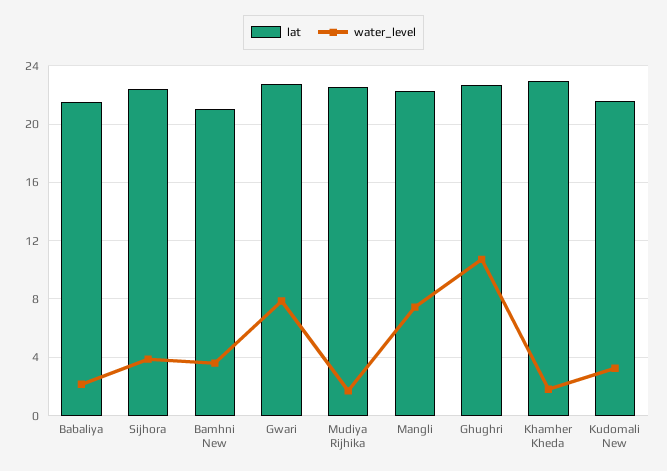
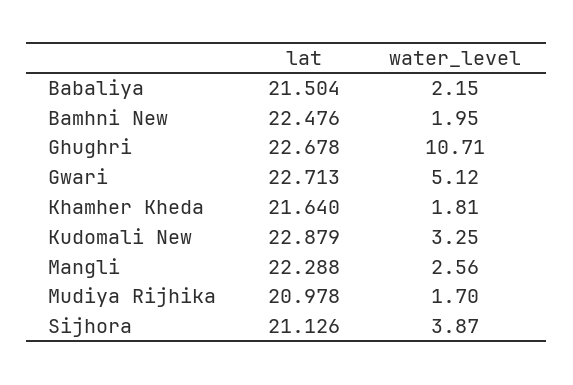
  {
    "lat": {
      "Babaliya": 21.504,
-     "Sijhora": 22.5,
+     "Sijhora": 21.126,
-     "Bamhni New": 21,
+     "Bamhni New": 22.476,
      "Gwari": 22.713,
-     "Mudiya Rijhika": 22.5,
+     "Mudiya Rijhika": 20.978,
      "Mangli": 22.288,
      "Ghughri": 22.678,
-     "Khamher Kheda": 23,
+     "Khamher Kheda": 21.64,
-     "Kudomali New": 21.5
+     "Kudomali New": 22.879
    },
    "water_level": {
      "Babaliya": 2.15,
      "Sijhora": 3.87,
-     "Bamhni New": 3.5,
+     "Bamhni New": 1.95,
-     "Gwari": 8,
+     "Gwari": 5.12,
      "Mudiya Rijhika": 1.7,
-     "Mangli": 7.5,
+     "Mangli": 2.56,
      "Ghughri": 10.71,
      "Khamher Kheda": 1.81,
      "Kudomali New": 3.25
    }
  }

